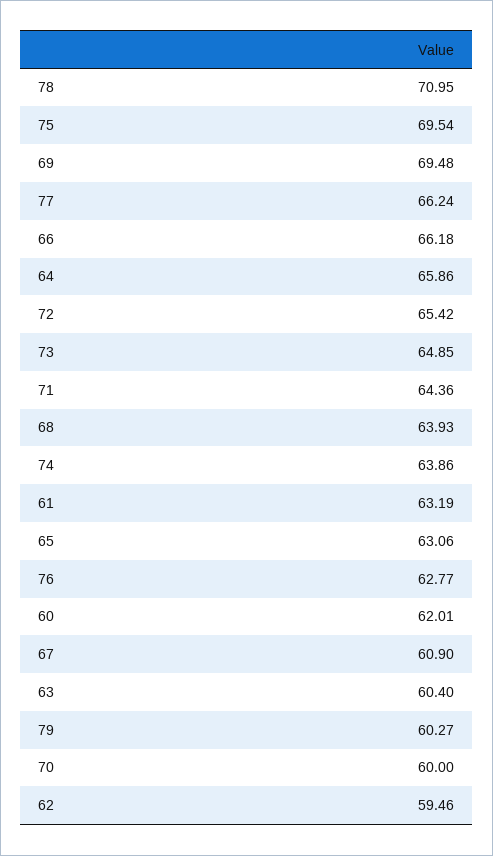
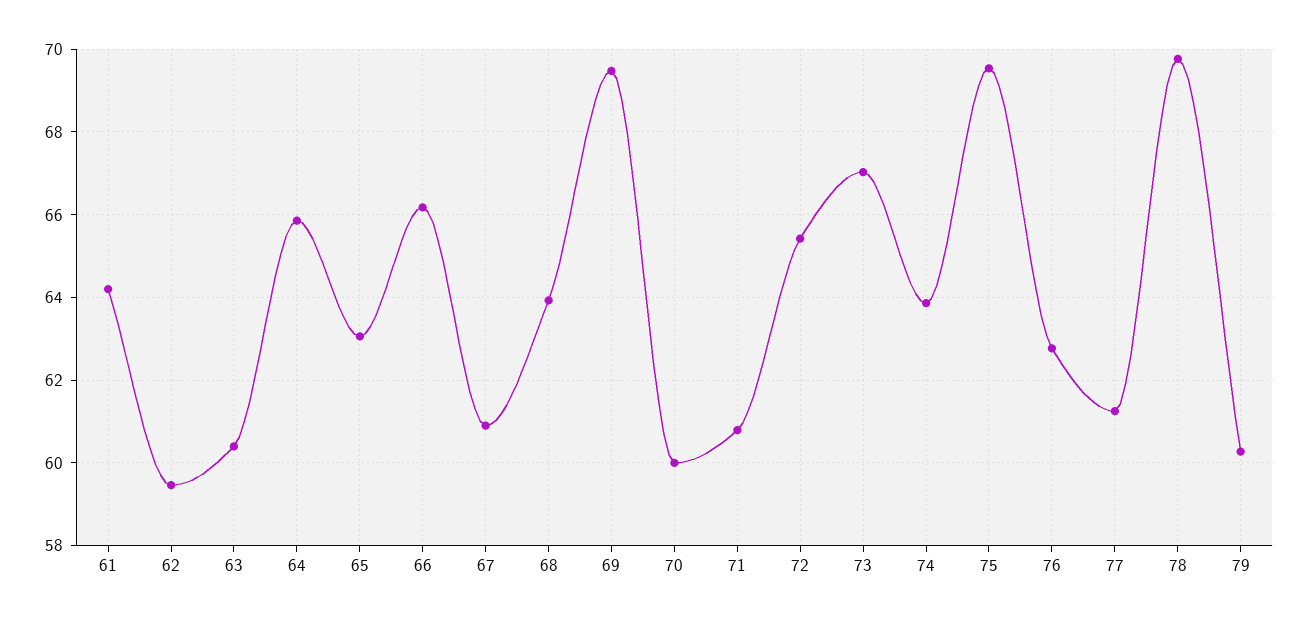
  {
-   "78": 70.95,
+   "78": 69.8,
    "75": 69.54,
    "69": 69.48,
-   "77": 66.24,
+   "77": 61.2,
    "66": 66.18,
    "64": 65.86,
    "72": 65.42,
-   "73": 64.85,
+   "73": 67,
-   "71": 64.36,
+   "71": 60.8,
    "68": 63.93,
    "74": 63.86,
-   "61": 63.19,
+   "61": 64.2,
    "65": 63.06,
    "76": 62.77,
-   "60": 62.01,
    "67": 60.9,
    "63": 60.4,
    "79": 60.27,
    "70": 60,
    "62": 59.46
  }

